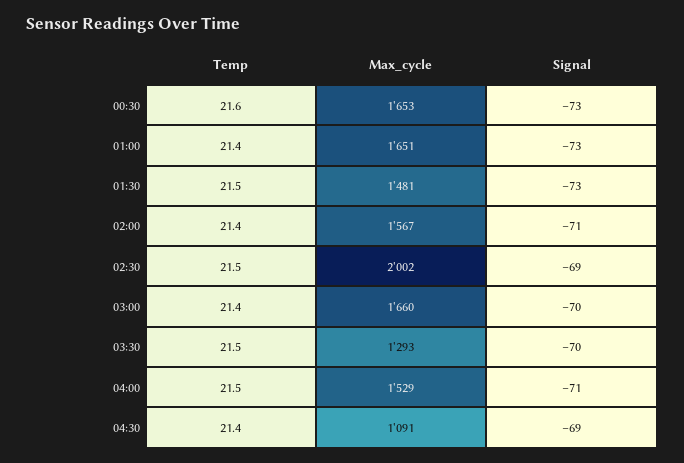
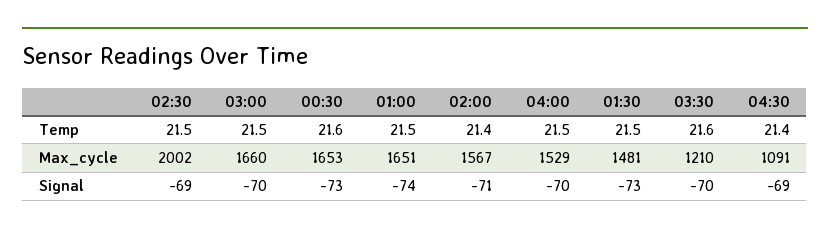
  {
    "Temp": {
      "00:30": 21.6,
-     "01:00": 21.4,
+     "01:00": 21.5,
      "01:30": 21.5,
      "02:00": 21.4,
      "02:30": 21.5,
-     "03:00": 21.4,
+     "03:00": 21.5,
-     "03:30": 21.5,
+     "03:30": 21.6,
      "04:00": 21.5,
      "04:30": 21.4
    },
    "Max_cycle": {
      "00:30": 1653,
      "01:00": 1651,
      "01:30": 1481,
      "02:00": 1567,
      "02:30": 2002,
      "03:00": 1660,
-     "03:30": 1293,
+     "03:30": 1210,
      "04:00": 1529,
      "04:30": 1091
    },
    "Signal": {
      "00:30": -73,
-     "01:00": -73,
+     "01:00": -74,
      "01:30": -73,
      "02:00": -71,
      "02:30": -69,
      "03:00": -70,
      "03:30": -70,
-     "04:00": -71,
+     "04:00": -70,
      "04:30": -69
    }
  }

